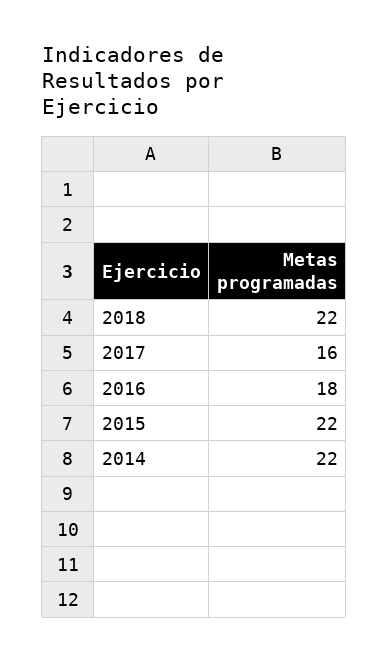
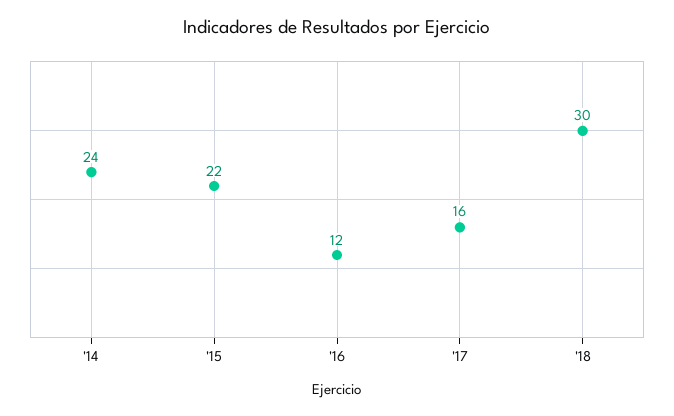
  {
-   "2018": 22,
+   "2018": 30,
    "2017": 16,
-   "2016": 18,
+   "2016": 12,
    "2015": 22,
-   "2014": 22
+   "2014": 24
  }

